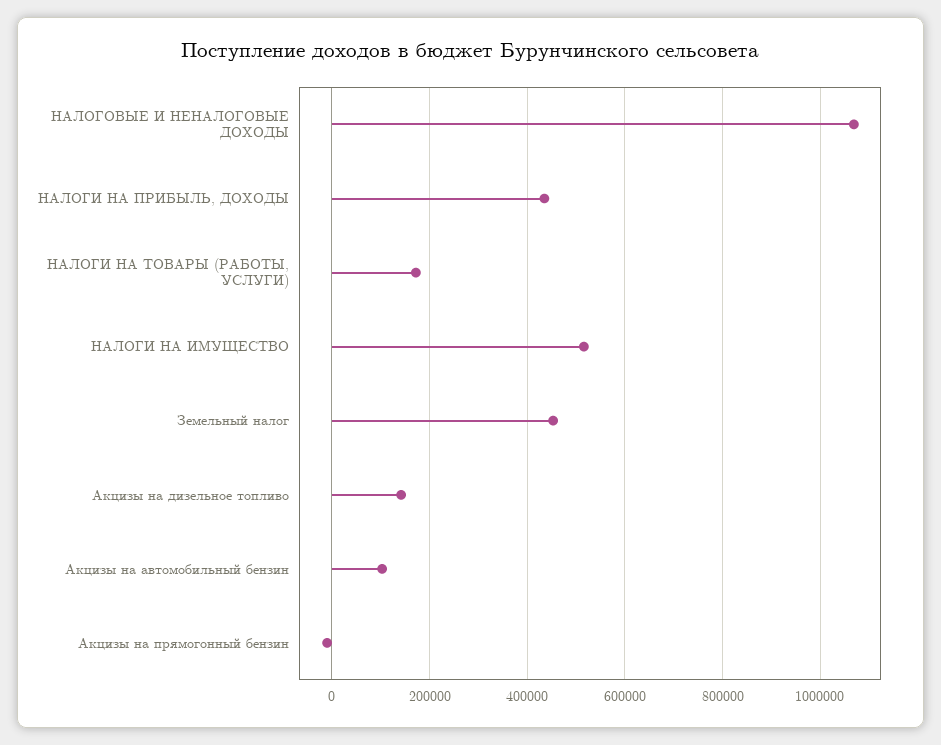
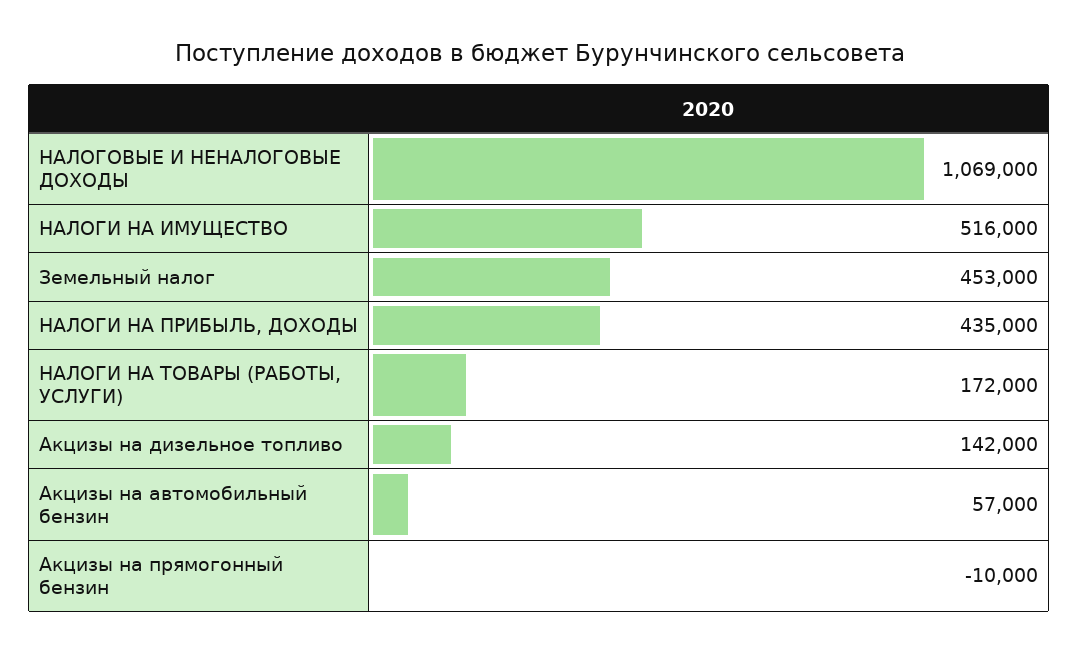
  {
    "НАЛОГОВЫЕ И НЕНАЛОГОВЫЕ ДОХОДЫ": 1069000,
    "НАЛОГИ НА ПРИБЫЛЬ, ДОХОДЫ": 435000,
    "НАЛОГИ НА ТОВАРЫ (РАБОТЫ, УСЛУГИ)": 172000,
    "НАЛОГИ НА ИМУЩЕСТВО": 516000,
    "Земельный налог": 453000,
    "Акцизы на дизельное топливо": 142000,
-   "Акцизы на автомобильный бензин": 100000,
+   "Акцизы на автомобильный бензин": 57000,
    "Акцизы на прямогонный бензин": -10000
  }

